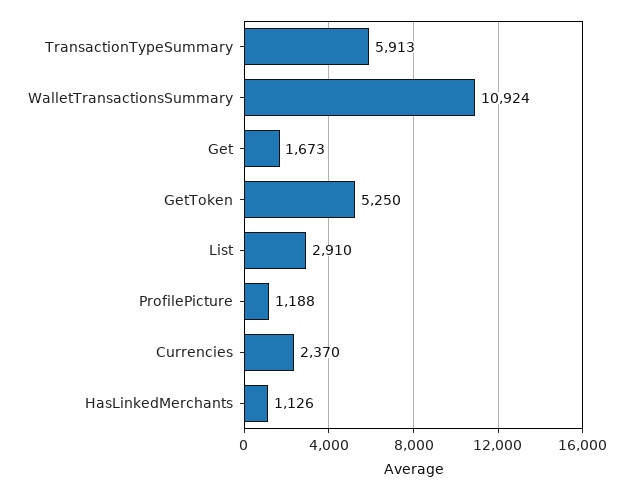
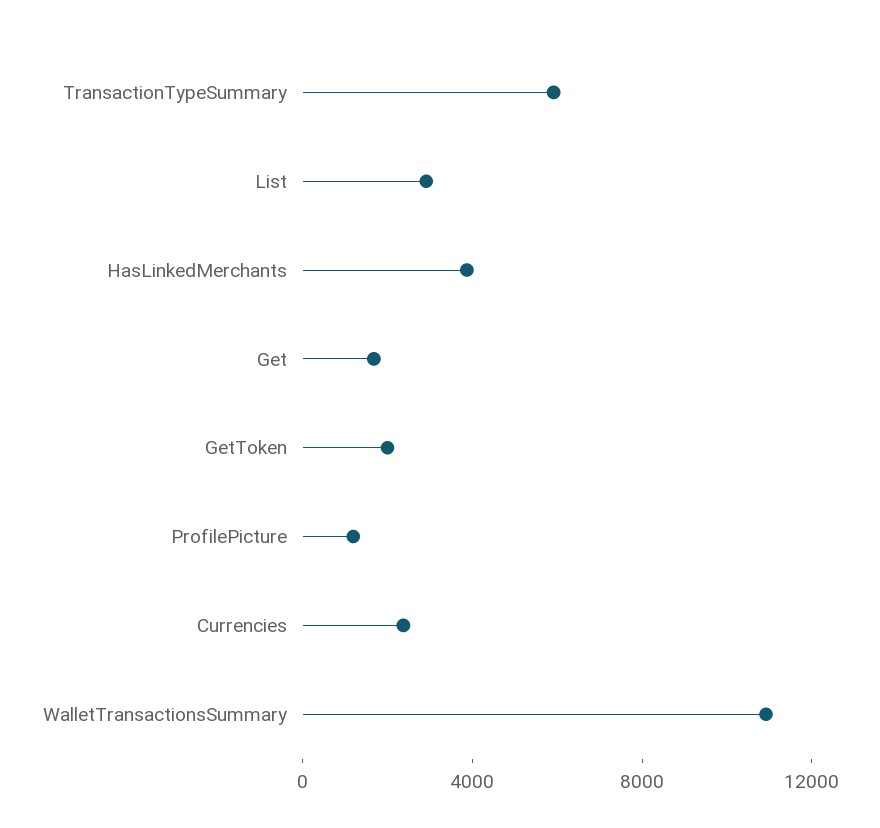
  {
    "TransactionTypeSummary": 5913,
    "WalletTransactionsSummary": 10924,
    "Get": 1673,
-   "GetToken": 5250,
+   "GetToken": 2000,
    "List": 2910,
    "ProfilePicture": 1188,
    "Currencies": 2370,
-   "HasLinkedMerchants": 1126
+   "HasLinkedMerchants": 4000
  }

